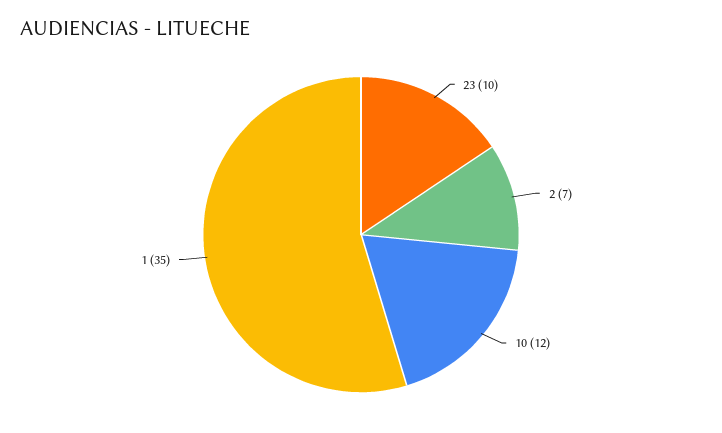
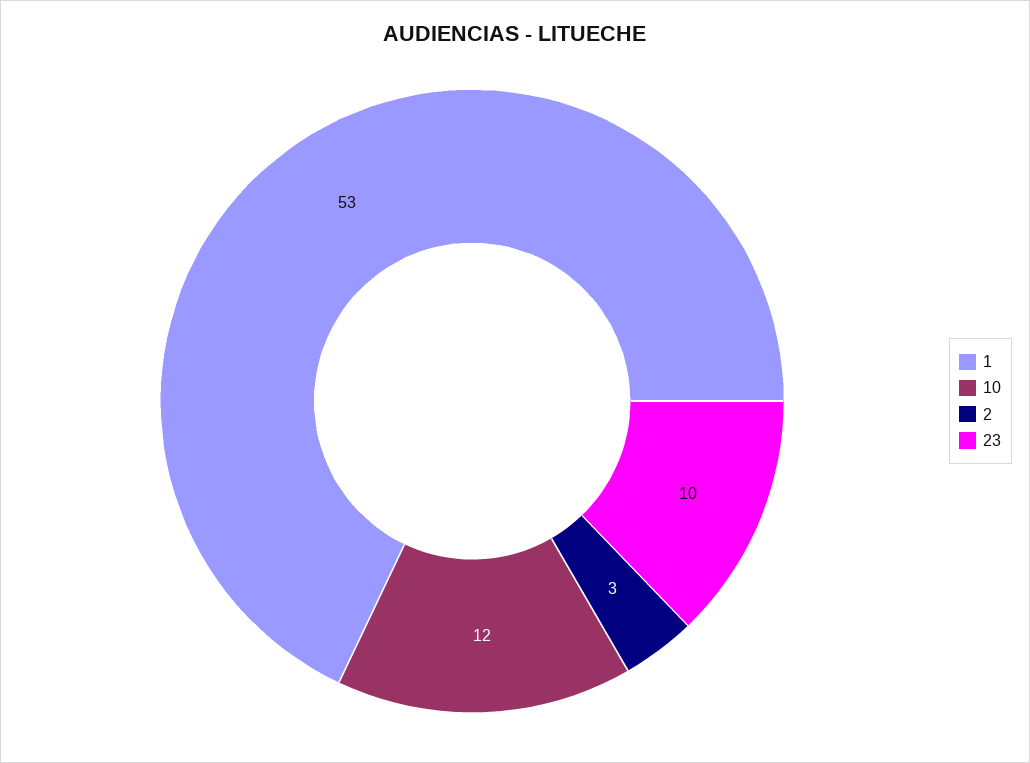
  {
    "23": 10,
-   "2": 7,
+   "2": 3,
    "10": 12,
-   "1": 35
+   "1": 53
  }

